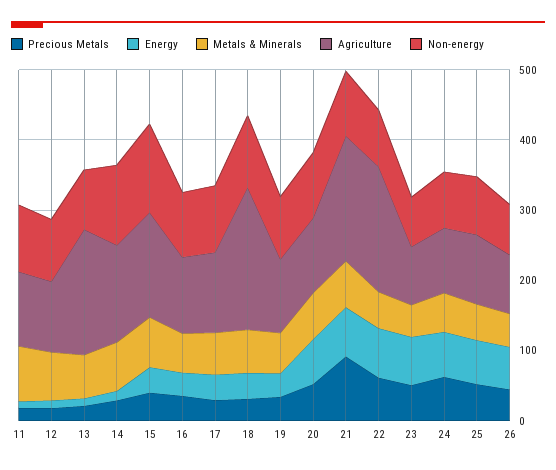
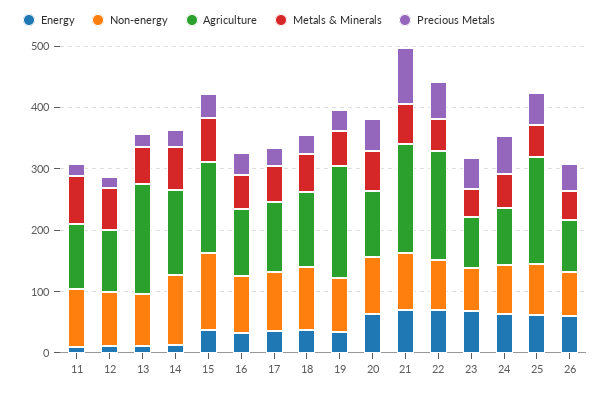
  {
    "Precious Metals": {
      "11": 20,
      "12": 20,
      "13": 20,
      "14": 20,
      "15": 40,
      "16": 40,
      "17": 20,
      "18": 40,
      "19": 40,
      "20": 60,
      "21": 100,
      "22": 60,
      "23": 60,
      "24": 60,
      "25": 60,
      "26": 40
    },
    "Energy": {
      "11": 0,
      "12": 20,
      "13": 20,
      "14": 20,
      "15": 40,
      "16": 40,
      "17": 40,
      "18": 40,
      "19": 40,
      "20": 60,
      "21": 80,
      "22": 80,
      "23": 60,
      "24": 60,
      "25": 60,
      "26": 60
    },
    "Metals & Minerals": {
      "11": 80,
      "12": 60,
      "13": 60,
      "14": 60,
      "15": 80,
      "16": 60,
      "17": 60,
      "18": 60,
      "19": 60,
      "20": 60,
      "21": 60,
      "22": 60,
      "23": 40,
      "24": 60,
      "25": 60,
      "26": 40
    },
    "Agriculture": {
      "11": 100,
      "12": 100,
      "13": 180,
      "14": 140,
      "15": 140,
      "16": 100,
      "17": 120,
-     "18": 200,
+     "18": 120,
-     "19": 100,
+     "19": 180,
      "20": 100,
      "21": 180,
      "22": 180,
      "23": 80,
      "24": 100,
-     "25": 100,
+     "25": 180,
      "26": 80
    },
    "Non-energy": {
      "11": 100,
      "12": 80,
      "13": 80,
      "14": 120,
      "15": 120,
      "16": 100,
      "17": 100,
      "18": 100,
      "19": 80,
      "20": 100,
      "21": 100,
      "22": 80,
      "23": 80,
      "24": 80,
      "25": 80,
      "26": 80
    }
  }

